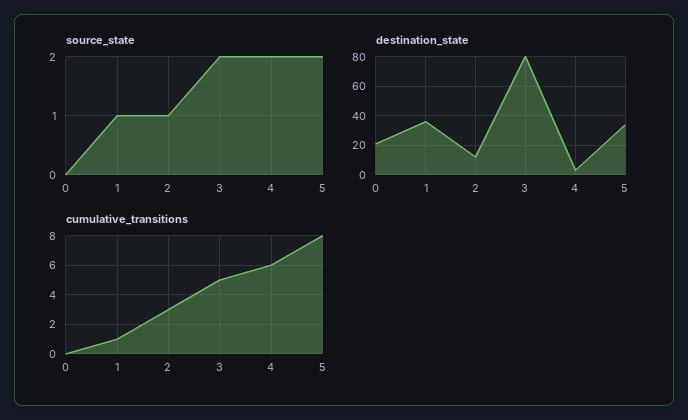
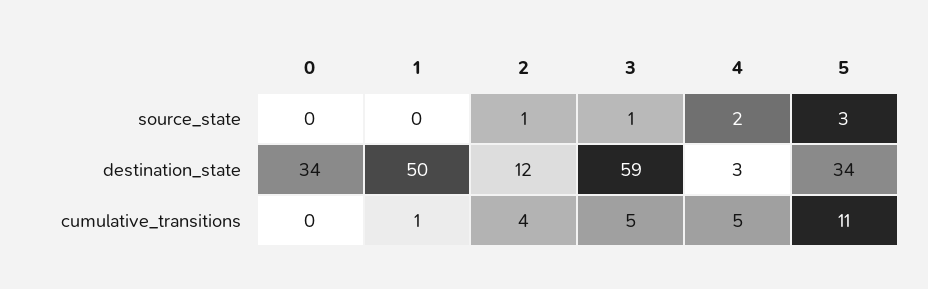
  {
    "source_state": {
      "0": 0,
-     "1": 1,
+     "1": 0,
      "2": 1,
-     "3": 2,
+     "3": 1,
      "4": 2,
-     "5": 2
+     "5": 3
    },
    "destination_state": {
-     "0": 20,
+     "0": 34,
-     "1": 35,
+     "1": 50,
      "2": 12,
-     "3": 80,
+     "3": 59,
      "4": 3,
      "5": 34
    },
    "cumulative_transitions": {
      "0": 0,
      "1": 1,
-     "2": 3,
+     "2": 4,
      "3": 5,
-     "4": 6,
+     "4": 5,
-     "5": 8
+     "5": 11
    }
  }

